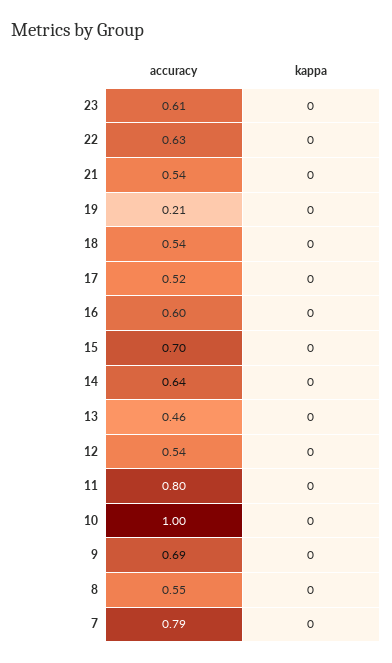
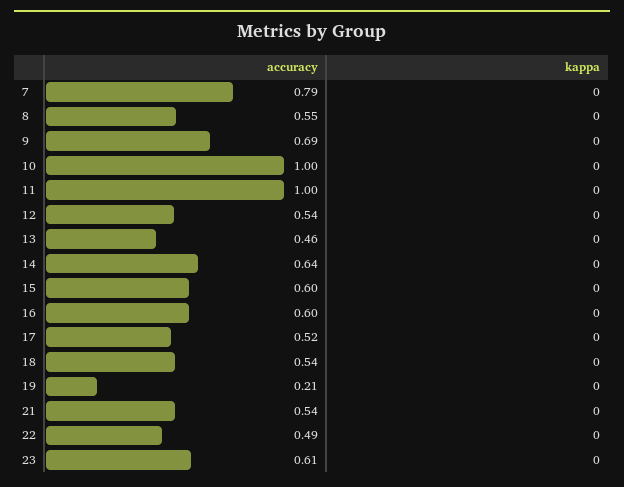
  {
    "accuracy": {
      "23": 0.61,
-     "22": 0.63,
+     "22": 0.49,
      "21": 0.54,
      "19": 0.21,
      "18": 0.54,
      "17": 0.52,
      "16": 0.6,
-     "15": 0.7,
+     "15": 0.6,
      "14": 0.64,
      "13": 0.46,
      "12": 0.54,
-     "11": 0.8,
+     "11": 1,
      "10": 1,
      "9": 0.69,
      "8": 0.55,
      "7": 0.79
    },
    "kappa": {
      "23": 0,
      "22": 0,
      "21": 0,
      "19": 0,
      "18": 0,
      "17": 0,
      "16": 0,
      "15": 0,
      "14": 0,
      "13": 0,
      "12": 0,
      "11": 0,
      "10": 0,
      "9": 0,
      "8": 0,
      "7": 0
    }
  }

